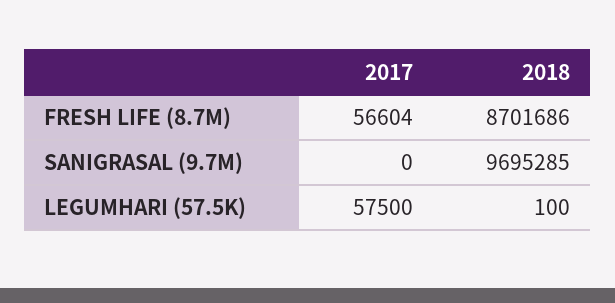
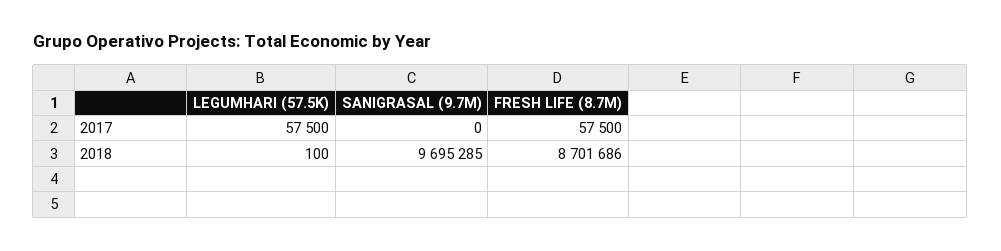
  {
    "2017": {
-     "FRESH LIFE (8.7M)": 56604,
+     "FRESH LIFE (8.7M)": 57500,
      "SANIGRASAL (9.7M)": 0,
      "LEGUMHARI (57.5K)": 57500
    },
    "2018": {
      "FRESH LIFE (8.7M)": 8701686,
      "SANIGRASAL (9.7M)": 9695285,
      "LEGUMHARI (57.5K)": 100
    }
  }

